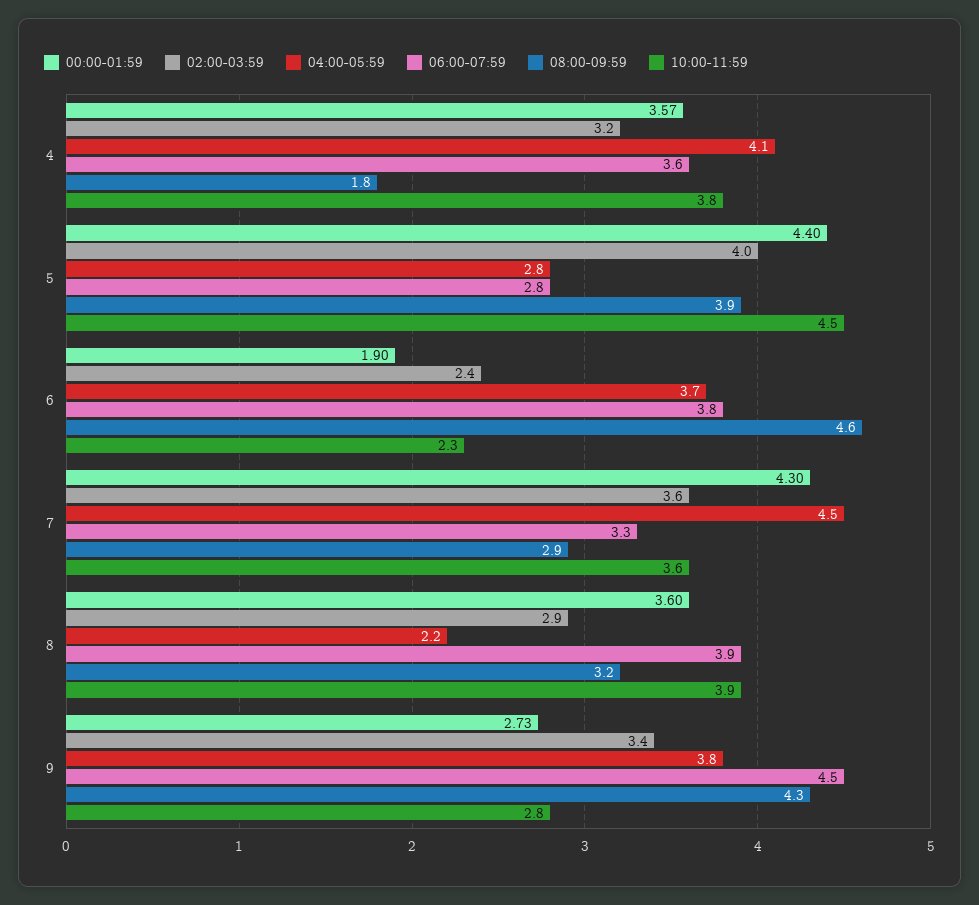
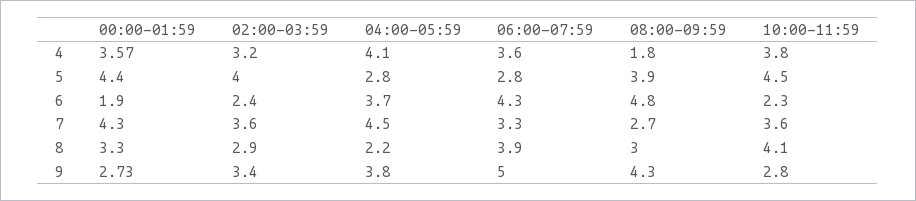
  {
    "00:00-01:59": {
      "4": 3.57,
      "5": 4.4,
      "6": 1.9,
      "7": 4.3,
-     "8": 3.6,
+     "8": 3.3,
      "9": 2.73
    },
    "02:00-03:59": {
      "4": 3.2,
      "5": 4,
      "6": 2.4,
      "7": 3.6,
      "8": 2.9,
      "9": 3.4
    },
    "04:00-05:59": {
      "4": 4.1,
      "5": 2.8,
      "6": 3.7,
      "7": 4.5,
      "8": 2.2,
      "9": 3.8
    },
    "06:00-07:59": {
      "4": 3.6,
      "5": 2.8,
-     "6": 3.8,
+     "6": 4.3,
      "7": 3.3,
      "8": 3.9,
-     "9": 4.5
+     "9": 5
    },
    "08:00-09:59": {
      "4": 1.8,
      "5": 3.9,
-     "6": 4.6,
+     "6": 4.8,
-     "7": 2.9,
+     "7": 2.7,
-     "8": 3.2,
+     "8": 3,
      "9": 4.3
    },
    "10:00-11:59": {
      "4": 3.8,
      "5": 4.5,
      "6": 2.3,
      "7": 3.6,
-     "8": 3.9,
+     "8": 4.1,
      "9": 2.8
    }
  }

